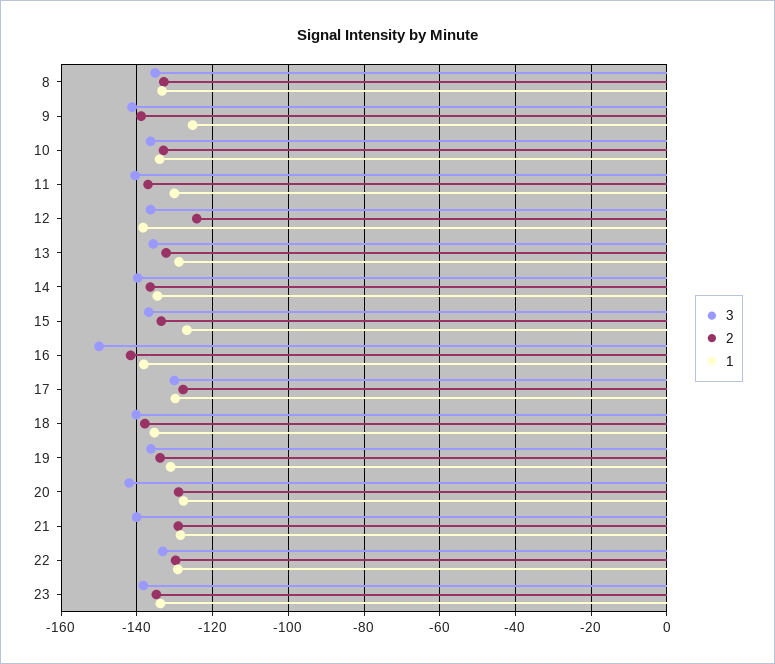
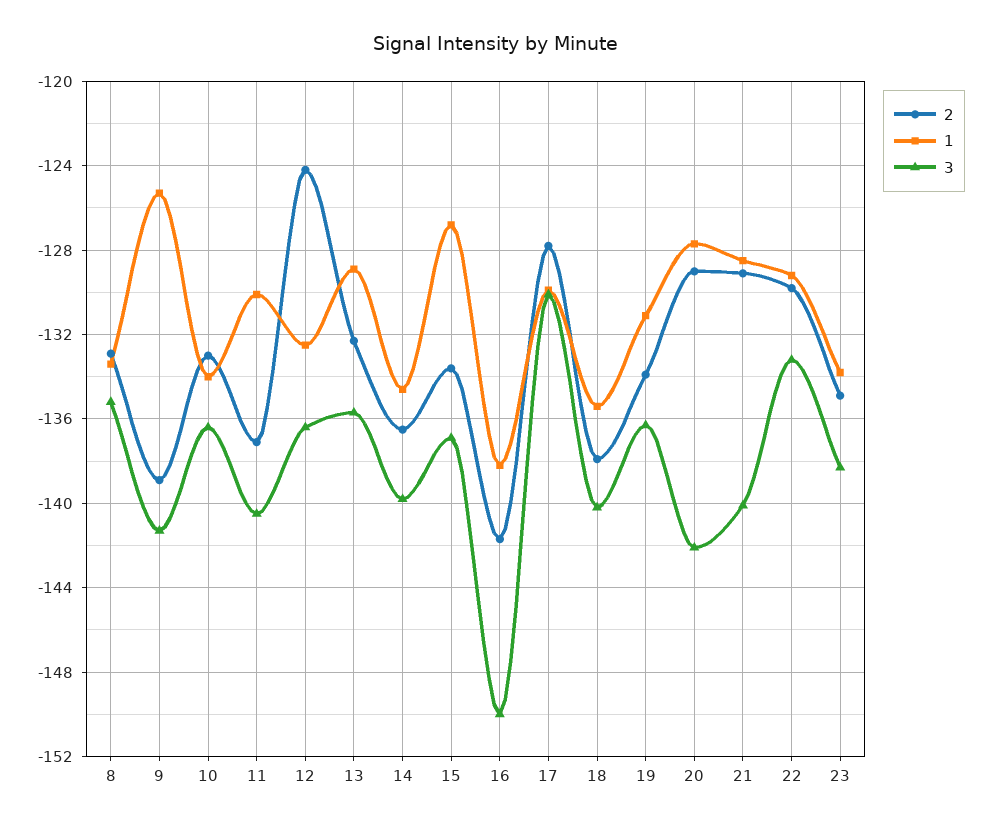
  {
    "3": {
      "8": -135,
      "9": -141.5,
      "10": -136.5,
      "11": -140.5,
      "12": -136.5,
      "13": -135.5,
      "14": -140,
      "15": -137,
      "16": -150,
      "17": -130,
      "18": -140,
      "19": -136.5,
      "20": -142,
      "21": -140,
      "22": -133,
      "23": -138.5
    },
    "2": {
      "8": -133,
      "9": -139,
      "10": -133,
      "11": -137,
      "12": -124,
      "13": -132.5,
      "14": -136.5,
      "15": -133.5,
      "16": -141.5,
      "17": -128,
      "18": -138,
      "19": -134,
      "20": -129,
      "21": -129,
      "22": -130,
      "23": -135
    },
    "1": {
      "8": -133.5,
      "9": -125.5,
      "10": -134,
      "11": -130,
-     "12": -138,
+     "12": -132.5,
      "13": -129,
      "14": -134.5,
      "15": -127,
      "16": -138,
      "17": -130,
      "18": -135.5,
      "19": -131,
      "20": -127.5,
      "21": -128.5,
      "22": -129,
      "23": -134
    }
  }

